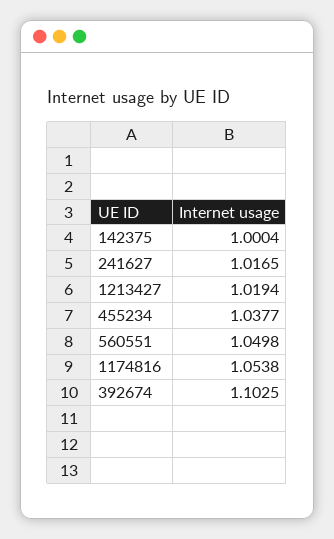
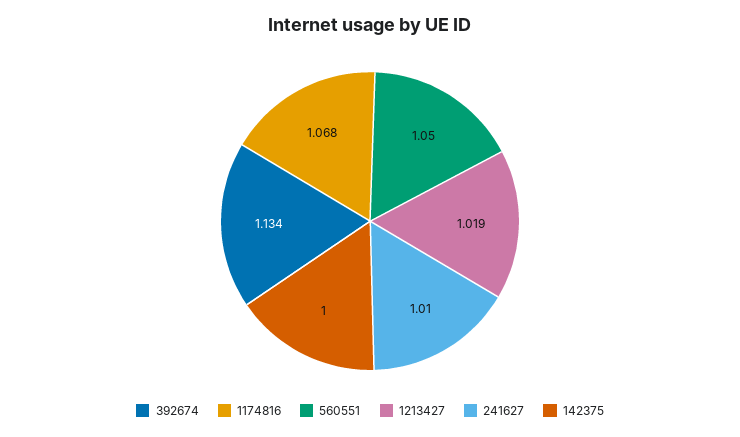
  {
    "142375": 1.0004,
-   "241627": 1.0165,
+   "241627": 1.01,
    "1213427": 1.0194,
-   "455234": 1.0377,
    "560551": 1.0498,
-   "1174816": 1.0538,
+   "1174816": 1.068,
-   "392674": 1.1025
+   "392674": 1.134
  }

